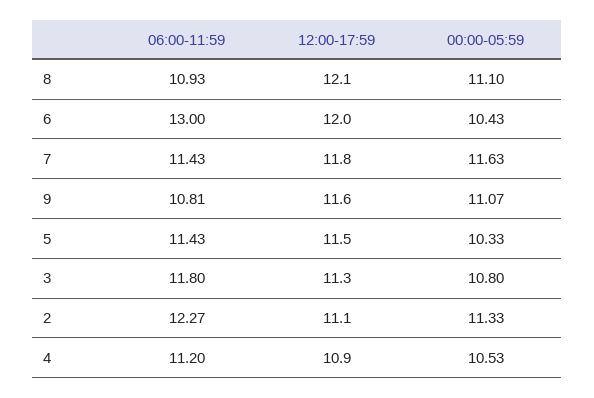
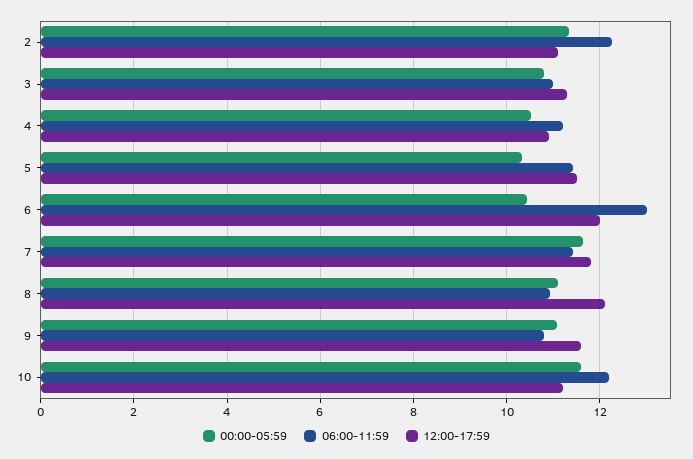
  {
    "06:00-11:59": {
      "8": 10.93,
      "6": 13,
      "7": 11.43,
      "9": 10.81,
      "5": 11.43,
-     "3": 11.8,
+     "3": 11,
      "2": 12.27,
-     "4": 11.2
+     "4": 11.2,
+     "10": 12.2
    },
    "12:00-17:59": {
      "8": 12.1,
      "6": 12,
      "7": 11.8,
      "9": 11.6,
      "5": 11.5,
      "3": 11.3,
      "2": 11.1,
-     "4": 10.9
+     "4": 10.9,
+     "10": 11.2
    },
    "00:00-05:59": {
      "8": 11.1,
      "6": 10.43,
      "7": 11.63,
      "9": 11.07,
      "5": 10.33,
      "3": 10.8,
      "2": 11.33,
-     "4": 10.53
+     "4": 10.53,
+     "10": 11.6
    }
  }

